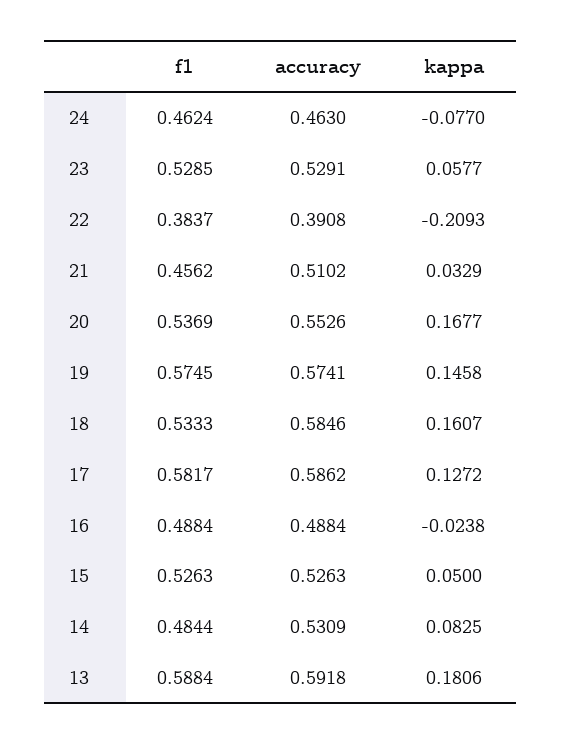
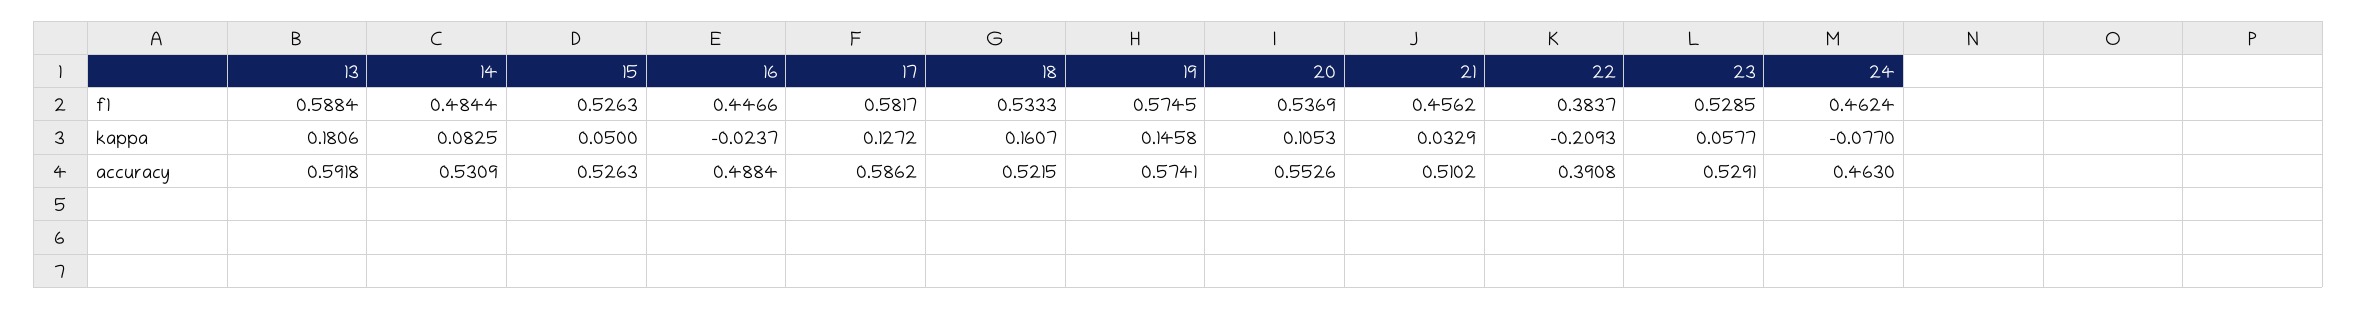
  {
    "f1": {
      "24": 0.4624,
      "23": 0.5285,
      "22": 0.3837,
      "21": 0.4562,
      "20": 0.5369,
      "19": 0.5745,
      "18": 0.5333,
      "17": 0.5817,
-     "16": 0.4884,
+     "16": 0.4466,
      "15": 0.5263,
      "14": 0.4844,
      "13": 0.5884
    },
    "accuracy": {
      "24": 0.463,
      "23": 0.5291,
      "22": 0.3908,
      "21": 0.5102,
      "20": 0.5526,
      "19": 0.5741,
-     "18": 0.5846,
+     "18": 0.5215,
      "17": 0.5862,
      "16": 0.4884,
      "15": 0.5263,
      "14": 0.5309,
      "13": 0.5918
    },
    "kappa": {
      "24": -0.077,
      "23": 0.0577,
      "22": -0.2093,
      "21": 0.0329,
-     "20": 0.1677,
+     "20": 0.1053,
      "19": 0.1458,
      "18": 0.1607,
      "17": 0.1272,
-     "16": -0.0238,
+     "16": -0.0237,
      "15": 0.05,
      "14": 0.0825,
      "13": 0.1806
    }
  }

